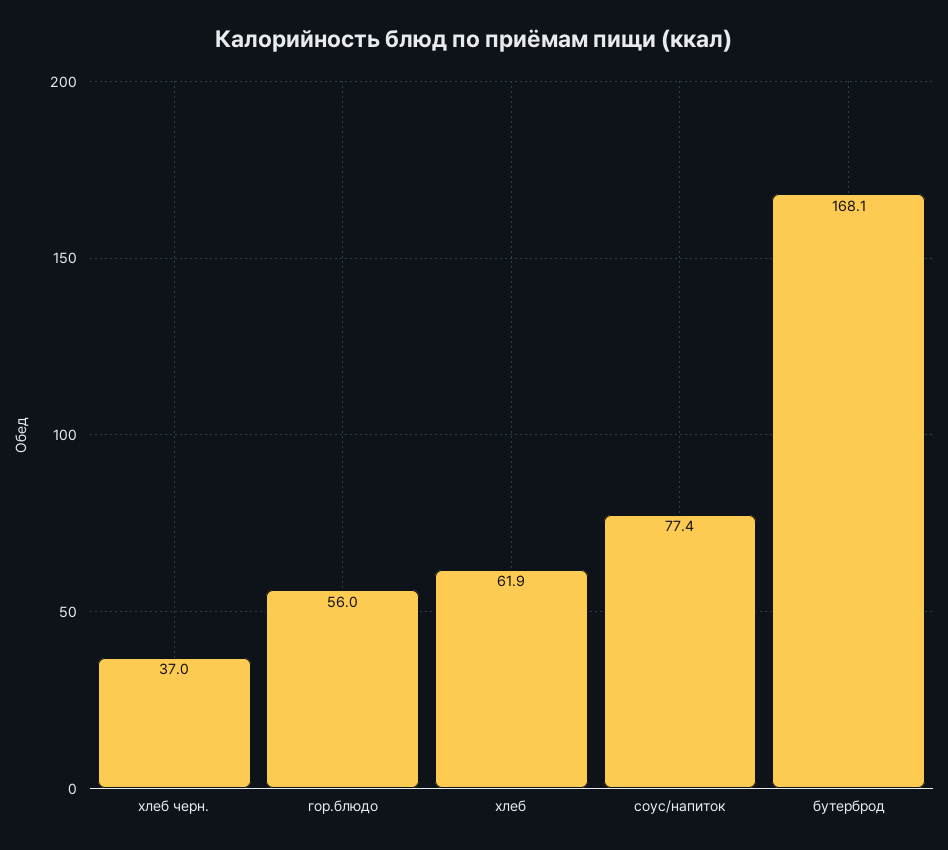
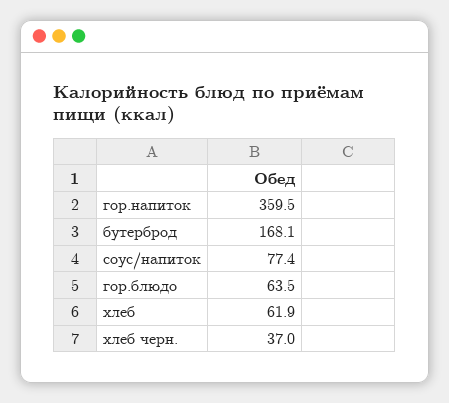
  {
    "хлеб черн.": 37,
-   "гор.блюдо": 56,
+   "гор.блюдо": 63.5,
    "хлеб": 61.9,
    "соус/напиток": 77.4,
-   "бутерброд": 168.1
+   "бутерброд": 168.1,
+   "гор.напиток": 359.5
  }

